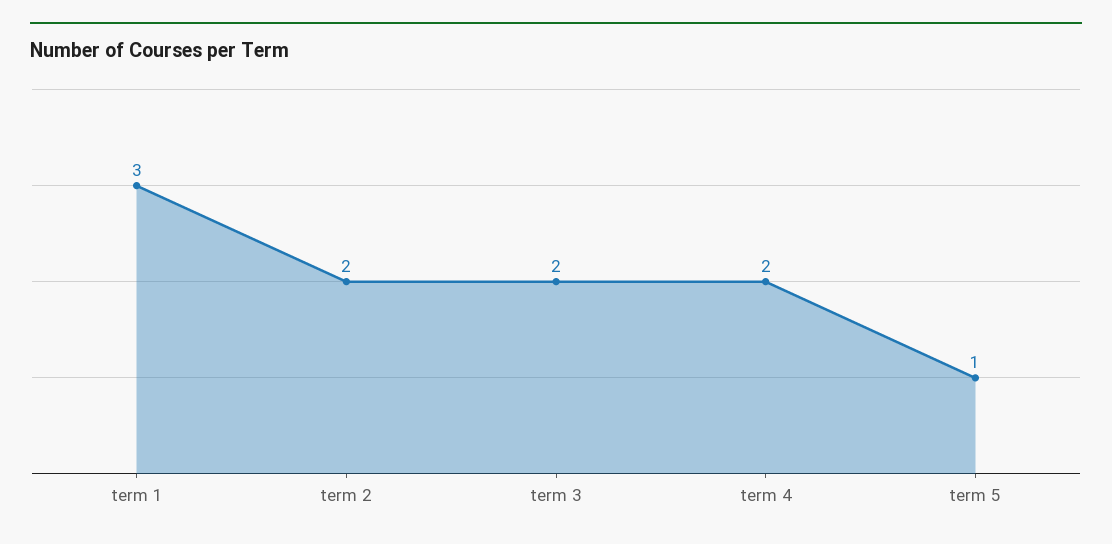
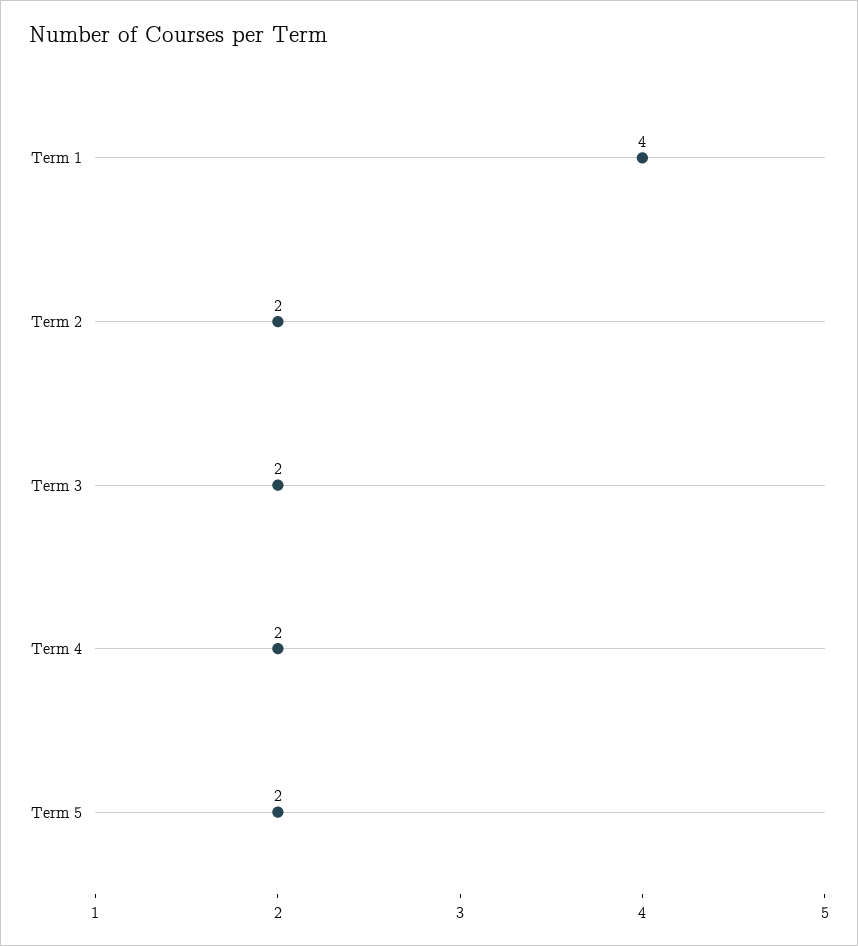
  {
-   "term 1": 3,
+   "term 1": 4,
    "term 2": 2,
    "term 3": 2,
    "term 4": 2,
-   "term 5": 1
+   "term 5": 2
  }

